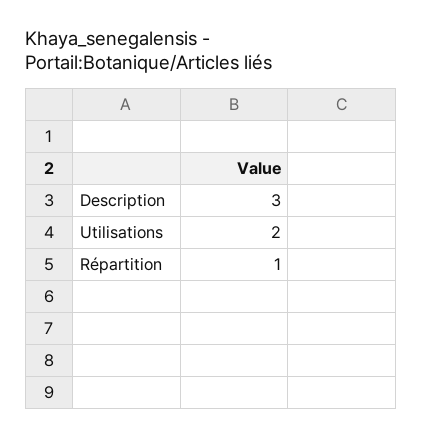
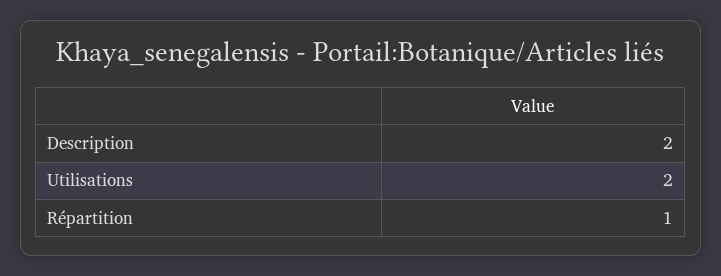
  {
-   "Description": 3,
+   "Description": 2,
    "Utilisations": 2,
    "Répartition": 1
  }

